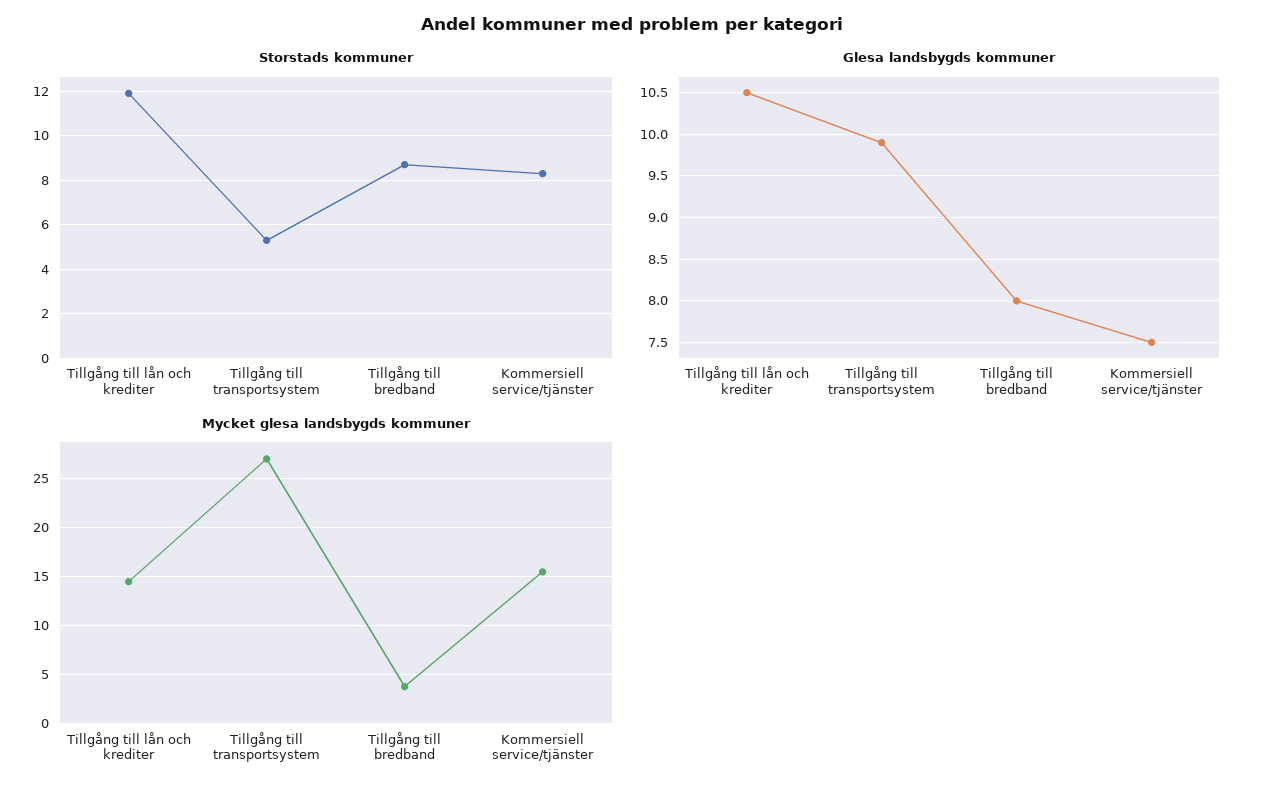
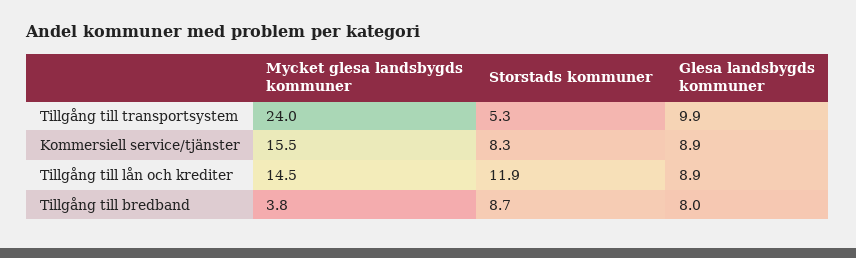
  {
    "Storstads kommuner": {
      "Tillgång till lån och krediter": 11.9,
      "Tillgång till transportsystem": 5.3,
      "Tillgång till bredband": 8.7,
      "Kommersiell service/tjänster": 8.3
    },
    "Glesa landsbygds kommuner": {
-     "Tillgång till lån och krediter": 10.5,
+     "Tillgång till lån och krediter": 8.9,
      "Tillgång till transportsystem": 9.9,
      "Tillgång till bredband": 8,
-     "Kommersiell service/tjänster": 7.5
+     "Kommersiell service/tjänster": 8.9
    },
    "Mycket glesa landsbygds kommuner": {
      "Tillgång till lån och krediter": 14.5,
-     "Tillgång till transportsystem": 27,
+     "Tillgång till transportsystem": 24,
      "Tillgång till bredband": 3.8,
      "Kommersiell service/tjänster": 15.5
    }
  }

